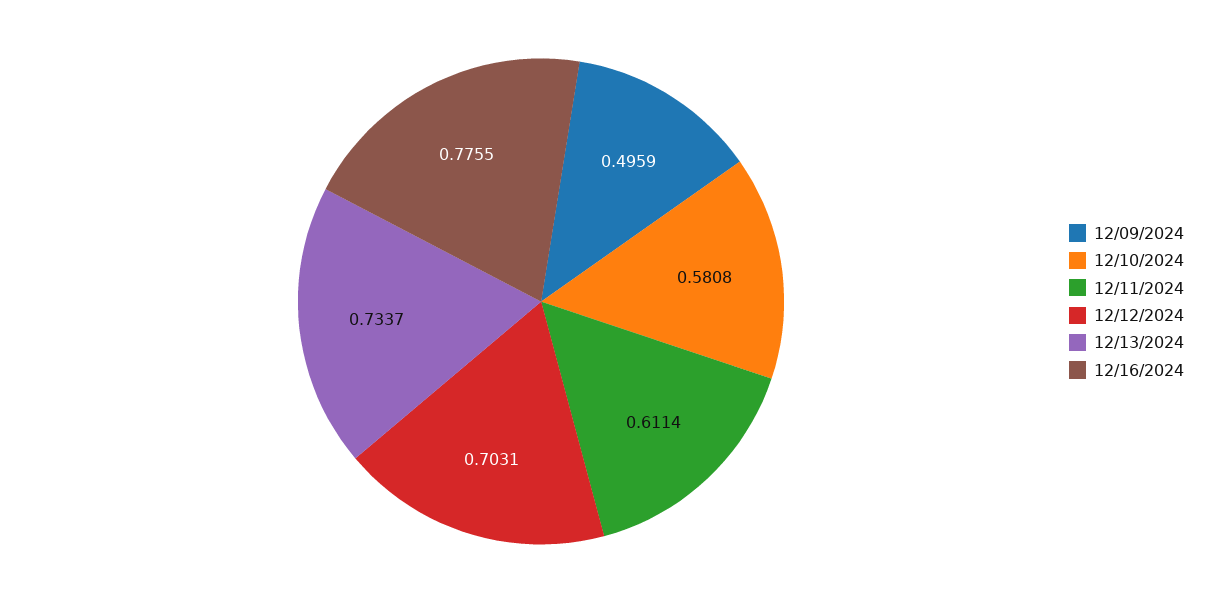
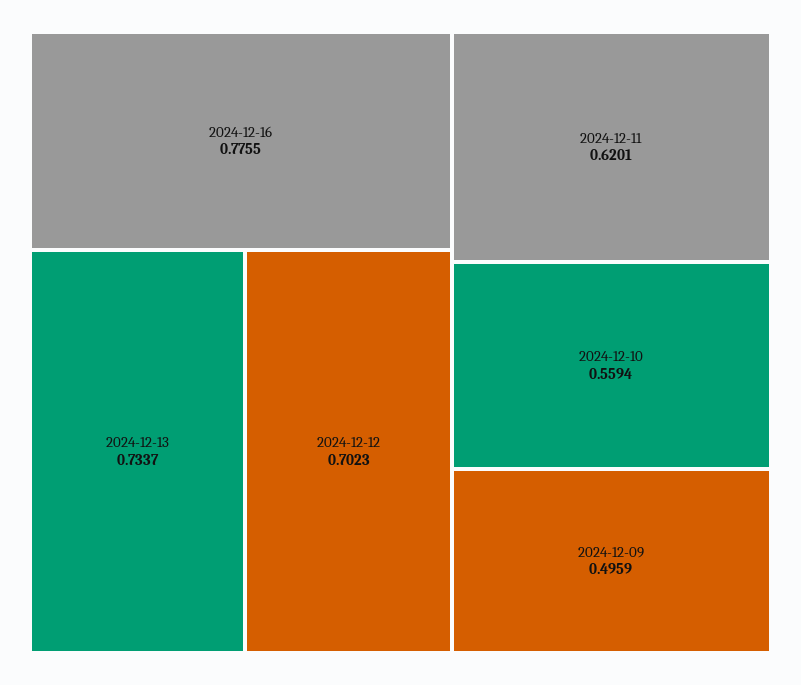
  {
    "12/09/2024": 0.4959,
-   "12/10/2024": 0.5808,
+   "12/10/2024": 0.5594,
-   "12/11/2024": 0.6114,
+   "12/11/2024": 0.6201,
-   "12/12/2024": 0.7031,
+   "12/12/2024": 0.7023,
    "12/13/2024": 0.7337,
    "12/16/2024": 0.7755
  }

